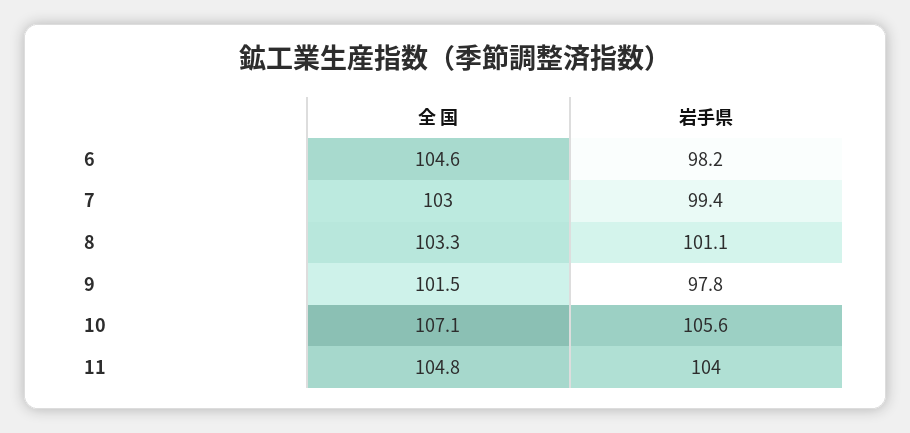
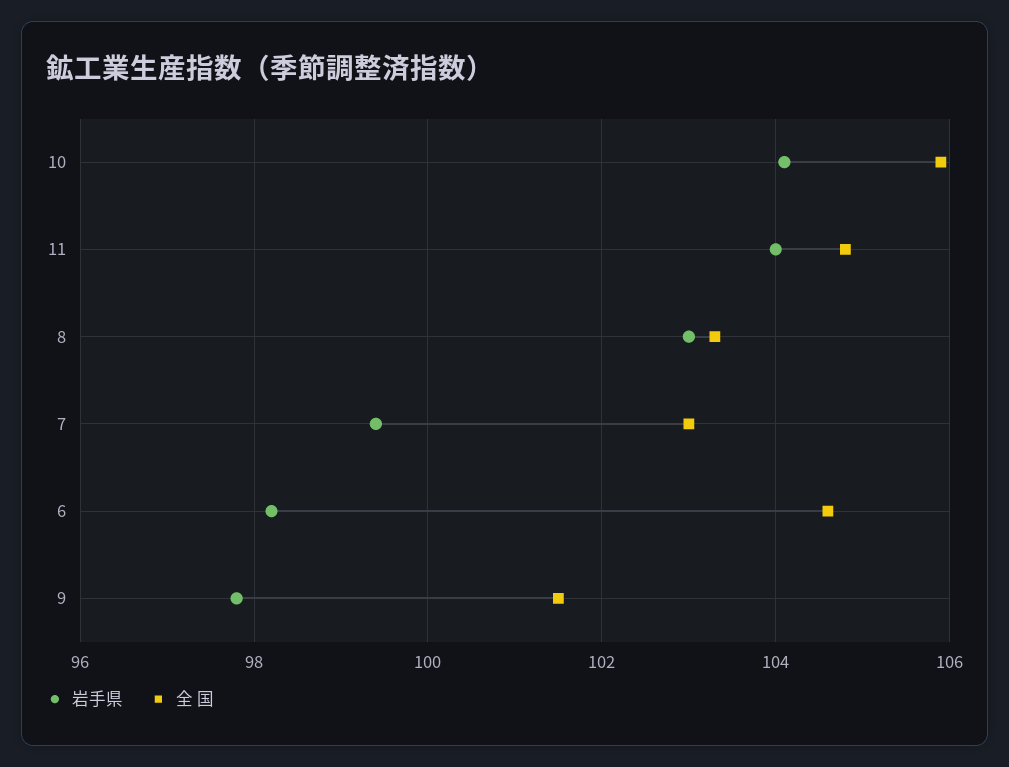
  {
    "全 国": {
      "6": 104.6,
      "7": 103,
      "8": 103.3,
      "9": 101.5,
-     "10": 107.1,
+     "10": 106,
      "11": 104.8
    },
    "岩手県": {
      "6": 98.2,
      "7": 99.4,
-     "8": 101.1,
+     "8": 103,
      "9": 97.8,
-     "10": 105.6,
+     "10": 104,
      "11": 104
    }
  }

